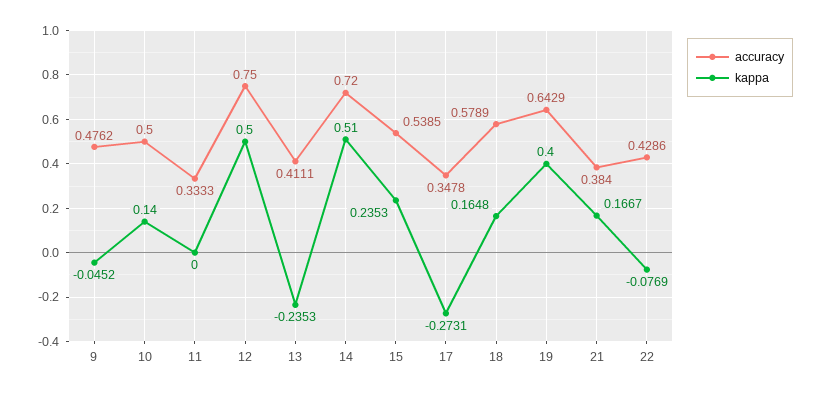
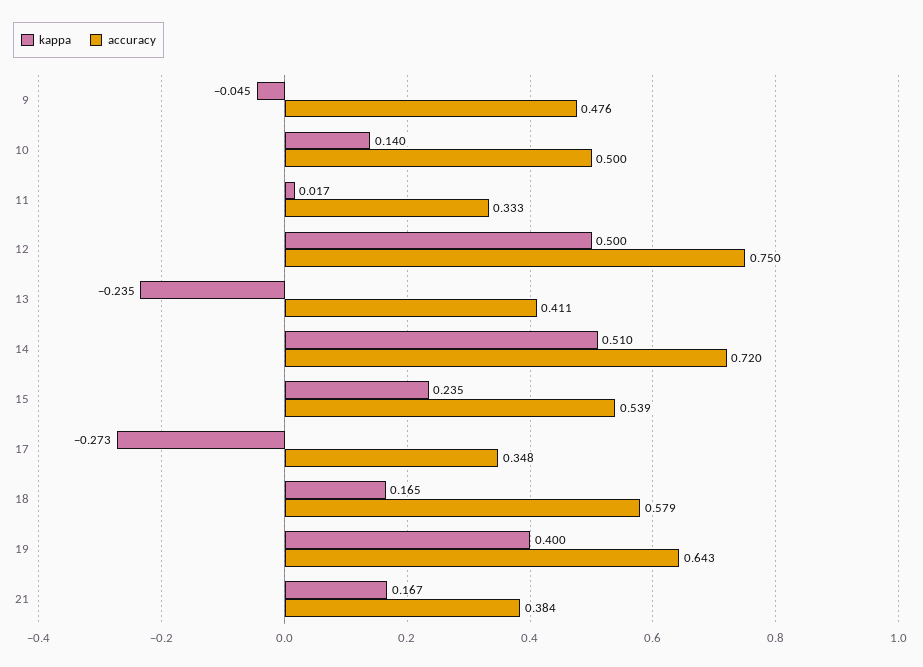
  {
    "accuracy": {
      "9": 0.4762,
      "10": 0.5,
      "11": 0.3333,
      "12": 0.75,
      "13": 0.4111,
      "14": 0.72,
      "15": 0.5385,
      "17": 0.3478,
      "18": 0.5789,
      "19": 0.6429,
-     "21": 0.384,
+     "21": 0.384
-     "22": 0.4286
    },
    "kappa": {
      "9": -0.0452,
      "10": 0.14,
-     "11": 0,
+     "11": 0.017,
      "12": 0.5,
      "13": -0.2353,
      "14": 0.51,
      "15": 0.2353,
      "17": -0.2731,
      "18": 0.1648,
      "19": 0.4,
-     "21": 0.1667,
+     "21": 0.1667
-     "22": -0.0769
    }
  }

